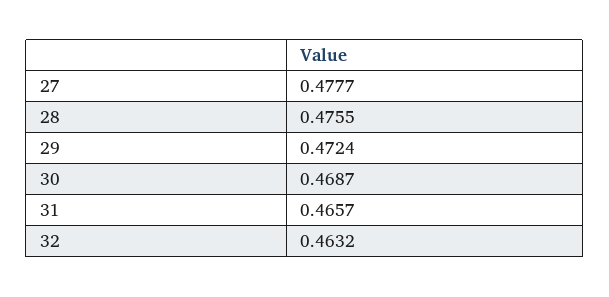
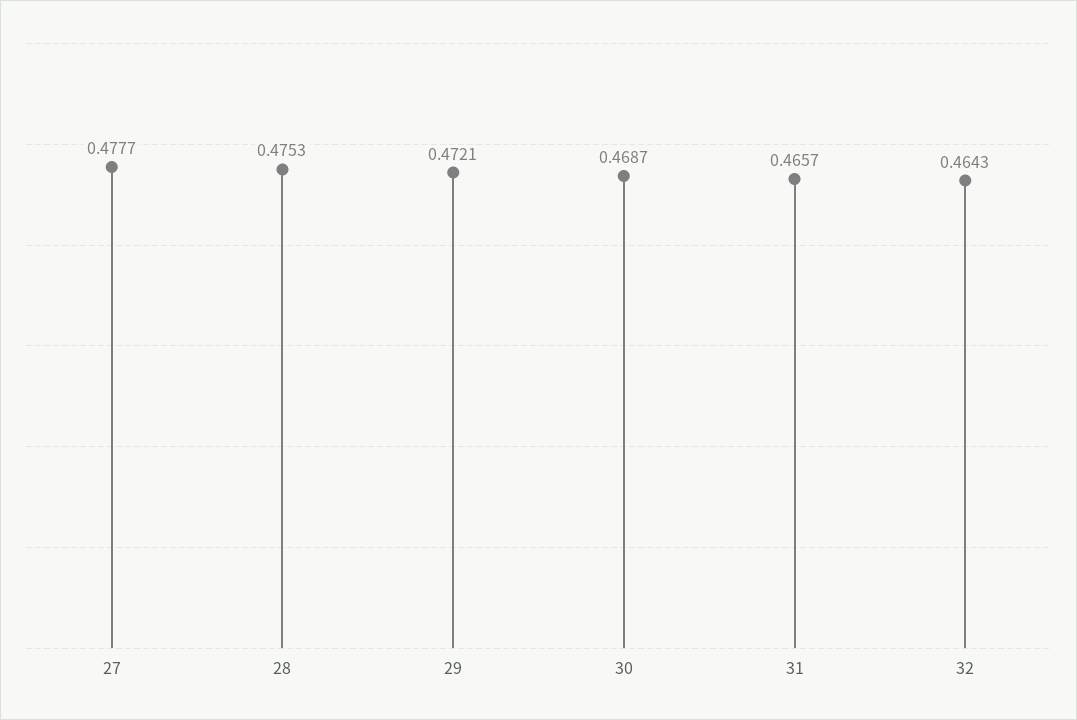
  {
    "27": 0.4777,
-   "28": 0.4755,
+   "28": 0.4753,
-   "29": 0.4724,
+   "29": 0.4721,
    "30": 0.4687,
    "31": 0.4657,
-   "32": 0.4632
+   "32": 0.4643
  }

